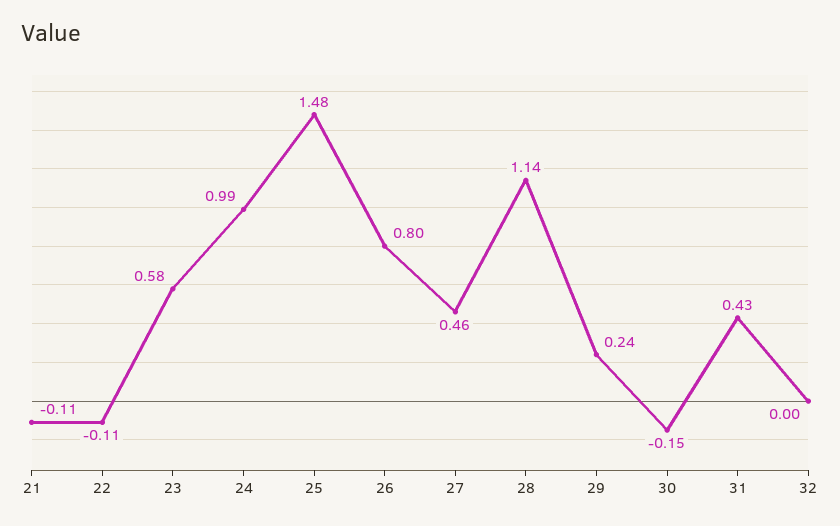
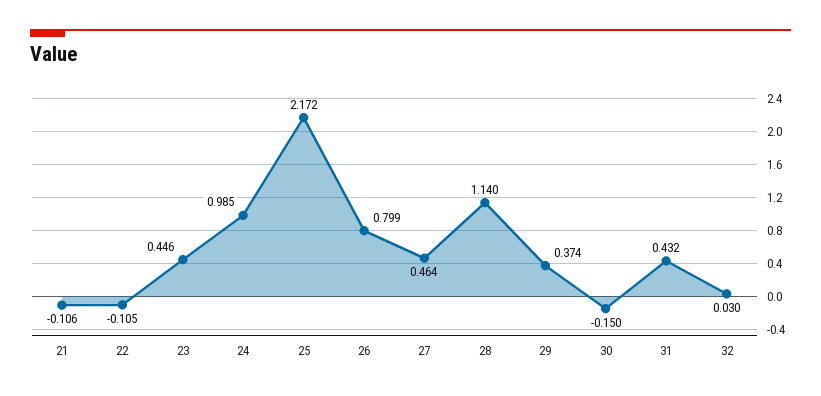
  {
    "21": -0.106,
    "22": -0.105,
-   "23": 0.58,
+   "23": 0.446,
    "24": 0.985,
-   "25": 1.48,
+   "25": 2.172,
    "26": 0.799,
    "27": 0.464,
    "28": 1.14,
-   "29": 0.24,
+   "29": 0.374,
    "30": -0.15,
    "31": 0.432,
-   "32": 0
+   "32": 0.03
  }

